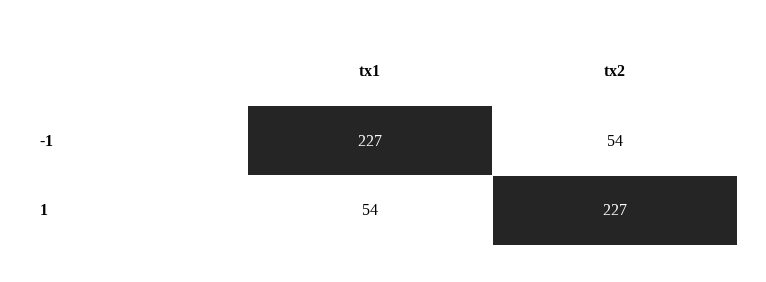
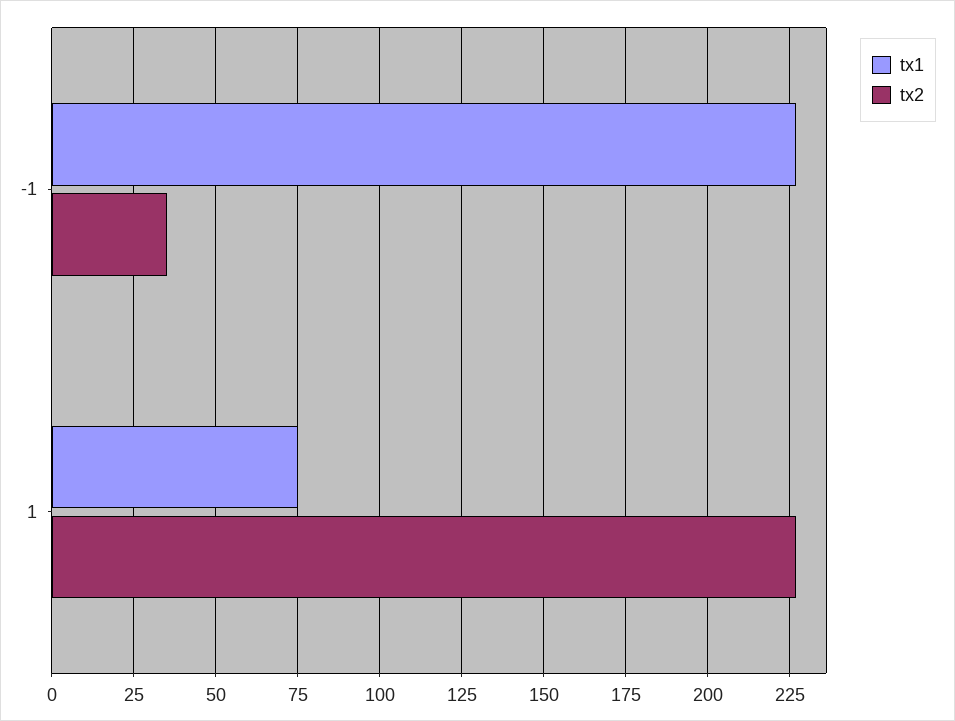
  {
    "tx1": {
      "-1": 227,
-     "1": 54
+     "1": 75
    },
    "tx2": {
-     "-1": 54,
+     "-1": 35,
      "1": 227
    }
  }

